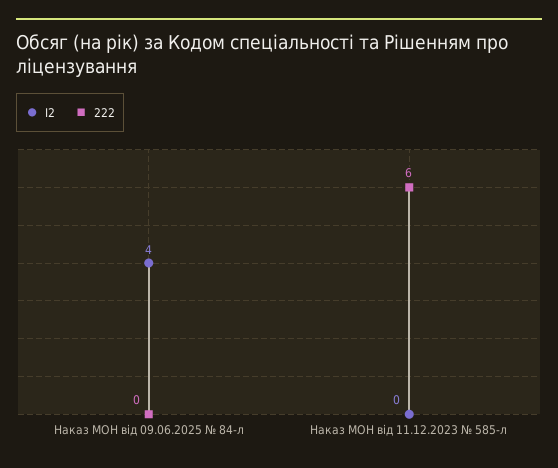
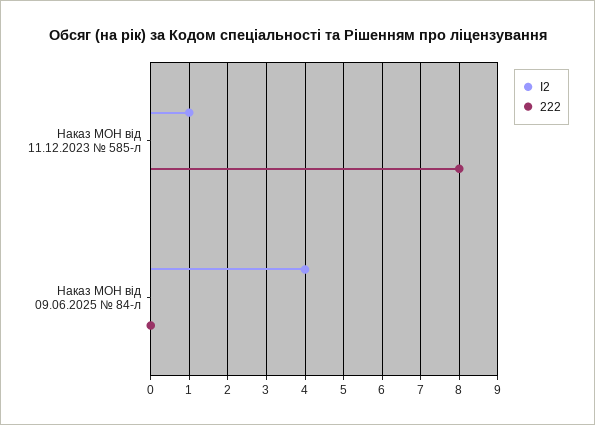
  {
    "I2": {
      "Наказ МОН від 09.06.2025 № 84-л": 4,
-     "Наказ МОН від 11.12.2023 № 585-л": 0
+     "Наказ МОН від 11.12.2023 № 585-л": 1
    },
    "222": {
      "Наказ МОН від 09.06.2025 № 84-л": 0,
-     "Наказ МОН від 11.12.2023 № 585-л": 6
+     "Наказ МОН від 11.12.2023 № 585-л": 8
    }
  }

